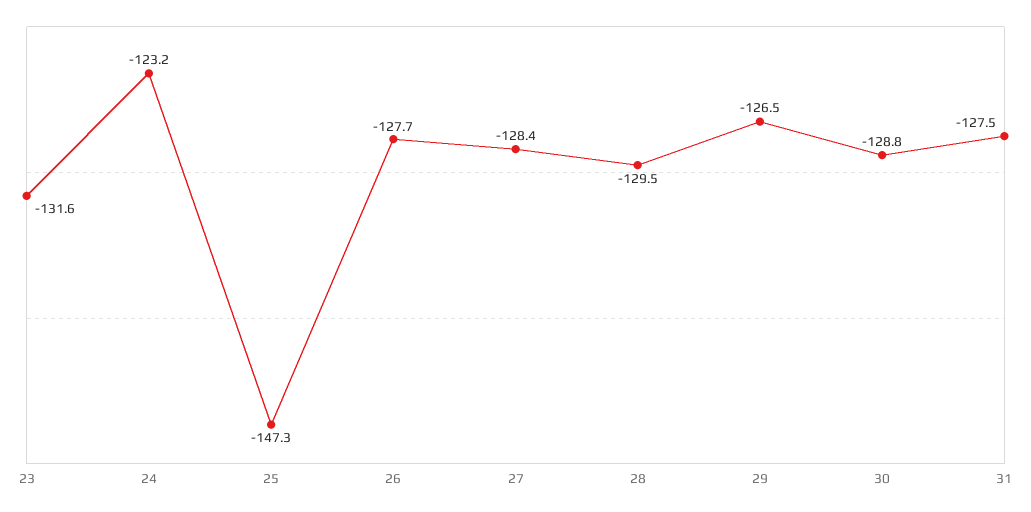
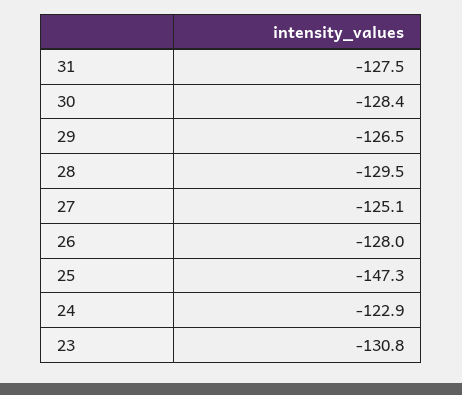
  {
-   "23": -131.6,
+   "23": -130.8,
-   "24": -123.2,
+   "24": -122.9,
    "25": -147.3,
-   "26": -127.7,
+   "26": -128,
-   "27": -128.4,
+   "27": -125.1,
    "28": -129.5,
    "29": -126.5,
-   "30": -128.8,
+   "30": -128.4,
    "31": -127.5
  }

